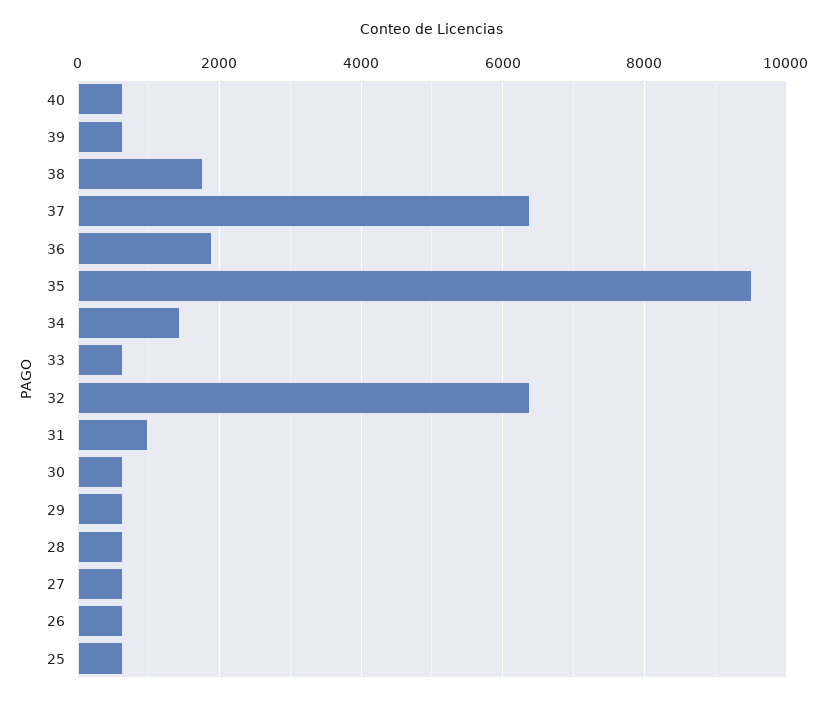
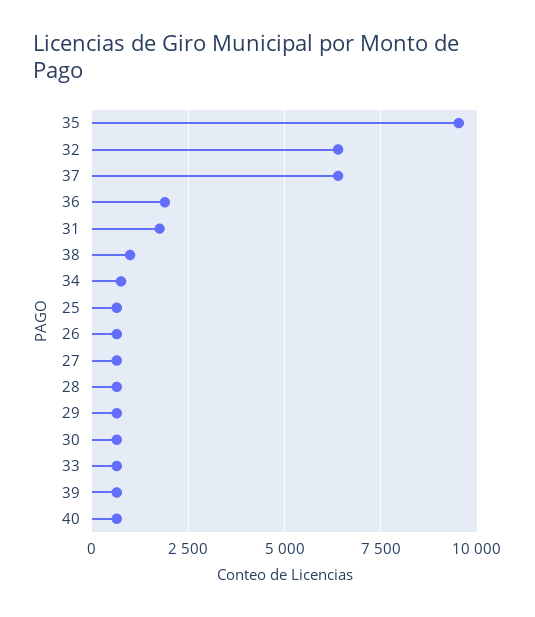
  {
    "40": 600,
    "39": 600,
-   "38": 1800,
+   "38": 1000,
    "37": 6400,
    "36": 1800,
    "35": 9600,
-   "34": 1400,
+   "34": 750,
    "33": 600,
    "32": 6400,
-   "31": 1000,
+   "31": 1750,
    "30": 600,
    "29": 600,
    "28": 600,
    "27": 600,
    "26": 600,
    "25": 600
  }

